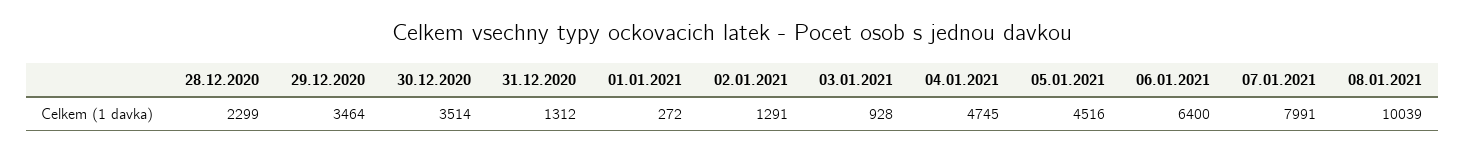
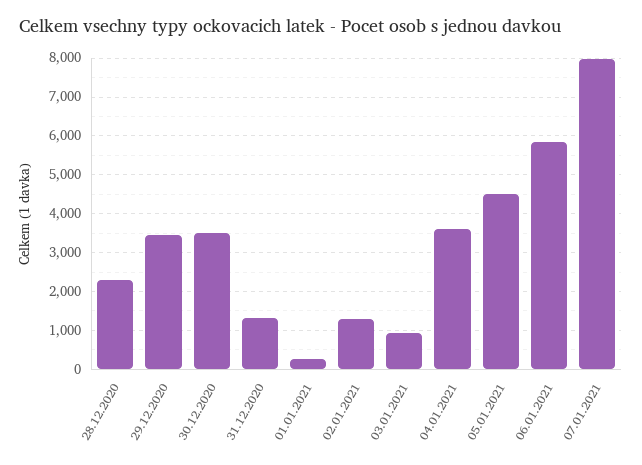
  {
    "28.12.2020": 2299,
    "29.12.2020": 3464,
    "30.12.2020": 3514,
    "31.12.2020": 1312,
    "01.01.2021": 272,
    "02.01.2021": 1291,
    "03.01.2021": 928,
-   "04.01.2021": 4745,
+   "04.01.2021": 3600,
    "05.01.2021": 4516,
-   "06.01.2021": 6400,
+   "06.01.2021": 5800,
-   "07.01.2021": 7991,
+   "07.01.2021": 7991
-   "08.01.2021": 10039
  }

